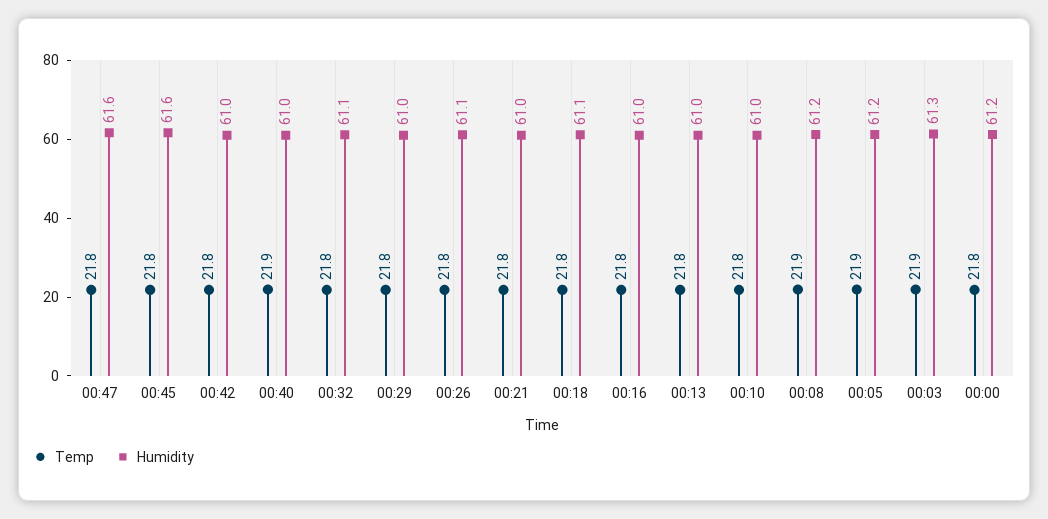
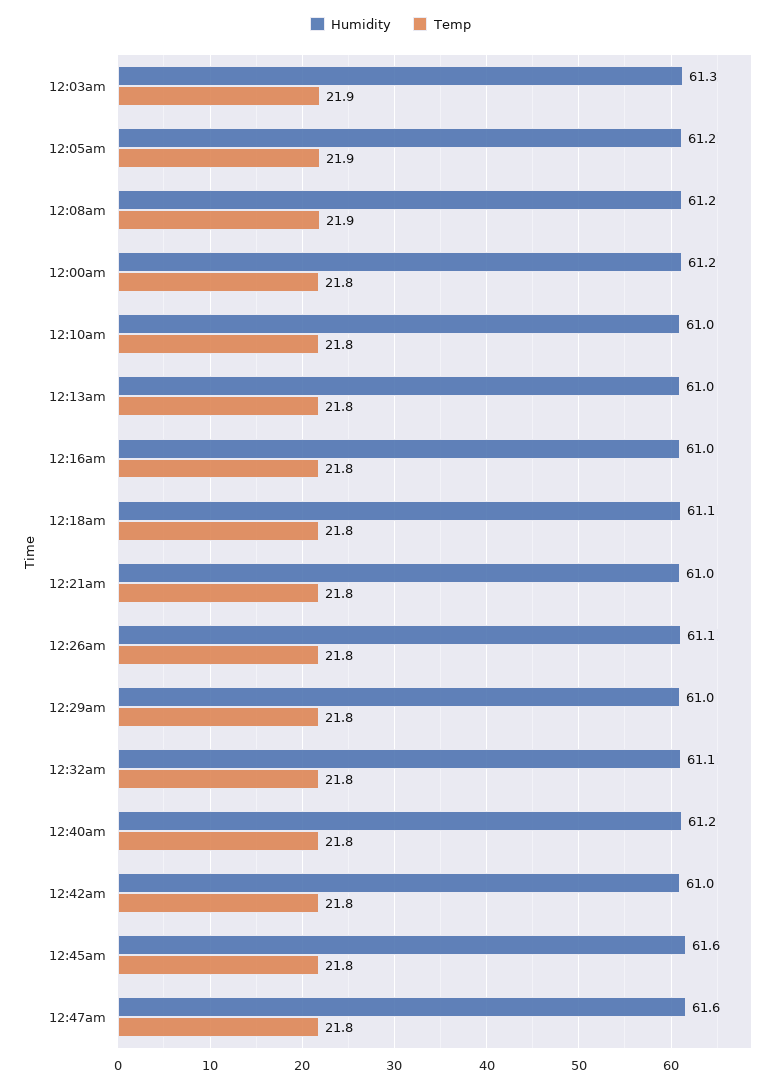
  {
    "Temp": {
      "00:47": 21.8,
      "00:45": 21.8,
      "00:42": 21.8,
-     "00:40": 21.9,
+     "00:40": 21.8,
      "00:32": 21.8,
      "00:29": 21.8,
      "00:26": 21.8,
      "00:21": 21.8,
      "00:18": 21.8,
      "00:16": 21.8,
      "00:13": 21.8,
      "00:10": 21.8,
      "00:08": 21.9,
      "00:05": 21.9,
      "00:03": 21.9,
      "00:00": 21.8
    },
    "Humidity": {
      "00:47": 61.6,
      "00:45": 61.6,
      "00:42": 61,
-     "00:40": 61,
+     "00:40": 61.2,
      "00:32": 61.1,
      "00:29": 61,
      "00:26": 61.1,
      "00:21": 61,
      "00:18": 61.1,
      "00:16": 61,
      "00:13": 61,
      "00:10": 61,
      "00:08": 61.2,
      "00:05": 61.2,
      "00:03": 61.3,
      "00:00": 61.2
    }
  }

